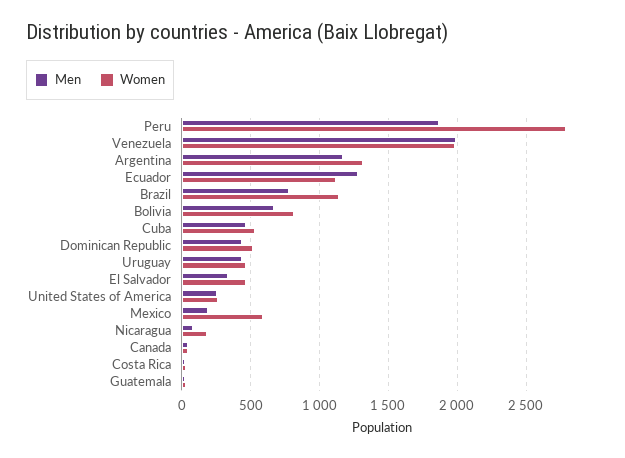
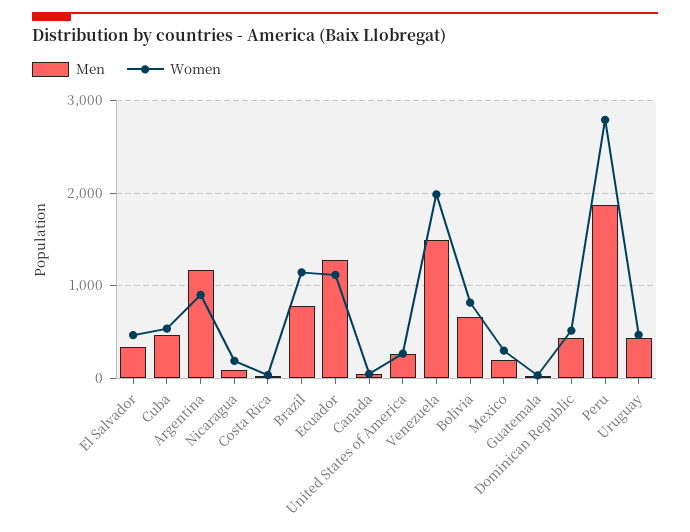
  {
    "Men": {
      "Peru": 1850,
-     "Venezuela": 2000,
+     "Venezuela": 1500,
      "Argentina": 1150,
      "Ecuador": 1300,
      "Brazil": 800,
      "Bolivia": 650,
      "Cuba": 450,
      "Dominican Republic": 450,
      "Uruguay": 450,
      "El Salvador": 350,
      "United States of America": 250,
      "Mexico": 200,
      "Nicaragua": 100,
      "Canada": 50,
      "Costa Rica": 0,
      "Guatemala": 0
    },
    "Women": {
      "Peru": 2800,
      "Venezuela": 2000,
-     "Argentina": 1300,
+     "Argentina": 900,
      "Ecuador": 1100,
      "Brazil": 1150,
      "Bolivia": 800,
      "Cuba": 550,
      "Dominican Republic": 500,
      "Uruguay": 450,
      "El Salvador": 450,
      "United States of America": 250,
-     "Mexico": 600,
+     "Mexico": 300,
      "Nicaragua": 200,
      "Canada": 50,
      "Costa Rica": 50,
      "Guatemala": 50
    }
  }

